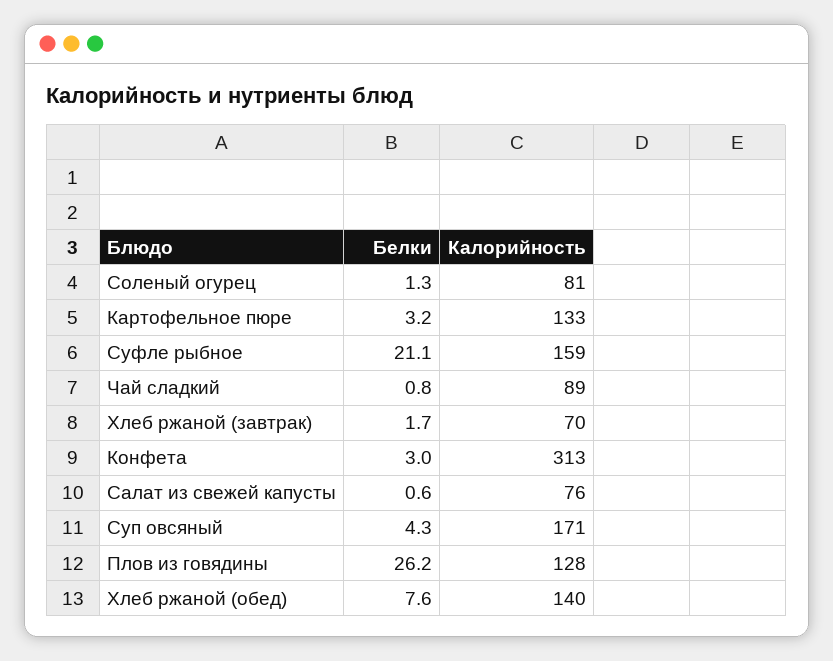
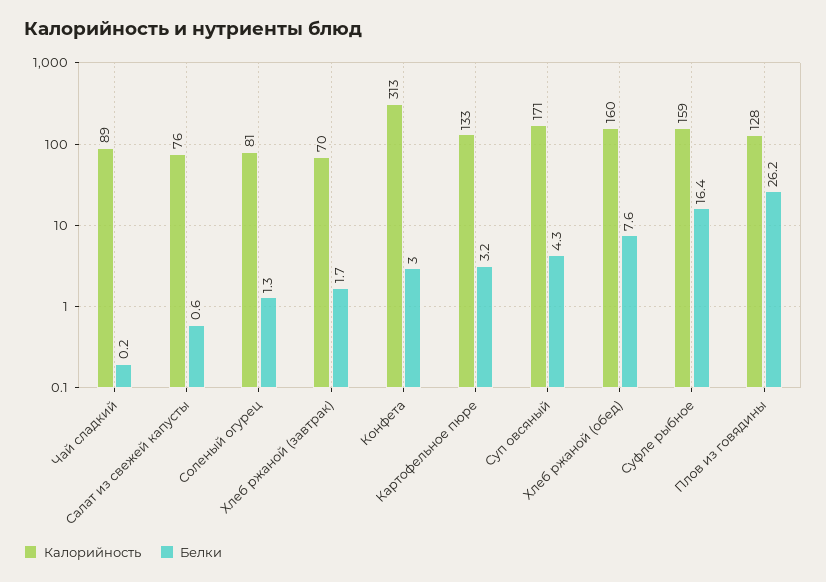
  {
    "Белки": {
      "Соленый огурец": 1.3,
      "Картофельное пюре": 3.2,
-     "Суфле рыбное": 21.1,
+     "Суфле рыбное": 16.4,
-     "Чай сладкий": 0.8,
+     "Чай сладкий": 0.2,
      "Хлеб ржаной (завтрак)": 1.7,
      "Конфета": 3,
      "Салат из свежей капусты": 0.6,
      "Суп овсяный": 4.3,
      "Плов из говядины": 26.2,
      "Хлеб ржаной (обед)": 7.6
    },
    "Калорийность": {
      "Соленый огурец": 81,
      "Картофельное пюре": 133,
      "Суфле рыбное": 159,
      "Чай сладкий": 89,
      "Хлеб ржаной (завтрак)": 70,
      "Конфета": 313,
      "Салат из свежей капусты": 76,
      "Суп овсяный": 171,
      "Плов из говядины": 128,
-     "Хлеб ржаной (обед)": 140
+     "Хлеб ржаной (обед)": 160
    }
  }

